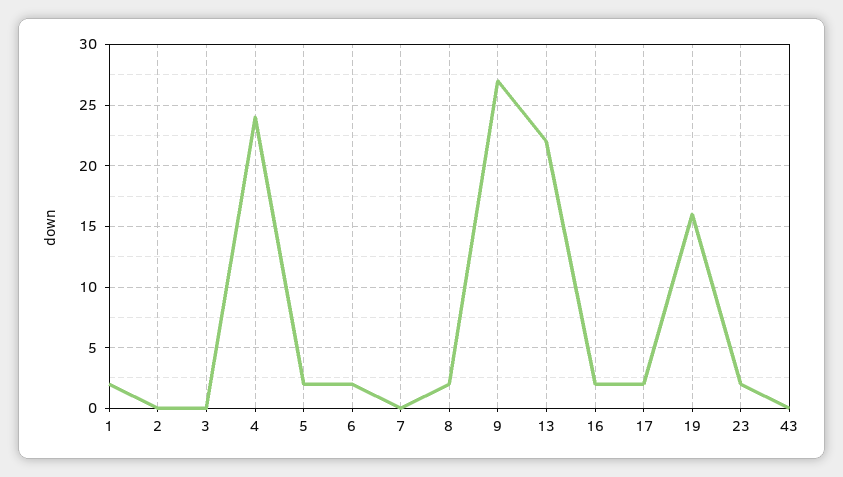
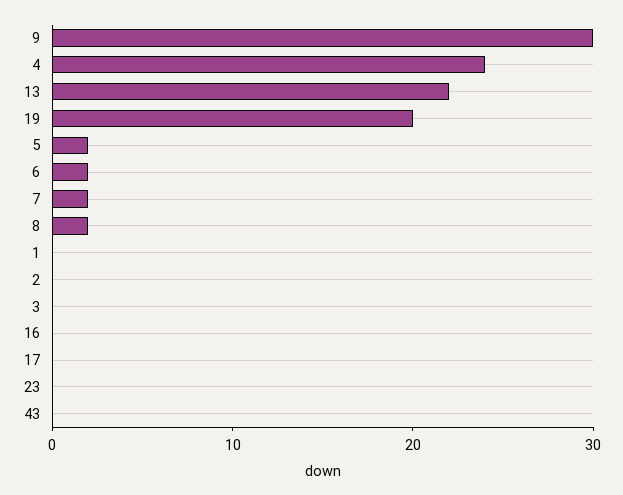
  {
-   "1": 2,
+   "1": 0,
    "2": 0,
    "3": 0,
    "4": 24,
    "5": 2,
    "6": 2,
-   "7": 0,
+   "7": 2,
    "8": 2,
-   "9": 27,
+   "9": 30,
    "13": 22,
-   "16": 2,
+   "16": 0,
-   "17": 2,
+   "17": 0,
-   "19": 16,
+   "19": 20,
-   "23": 2,
+   "23": 0,
    "43": 0
  }

